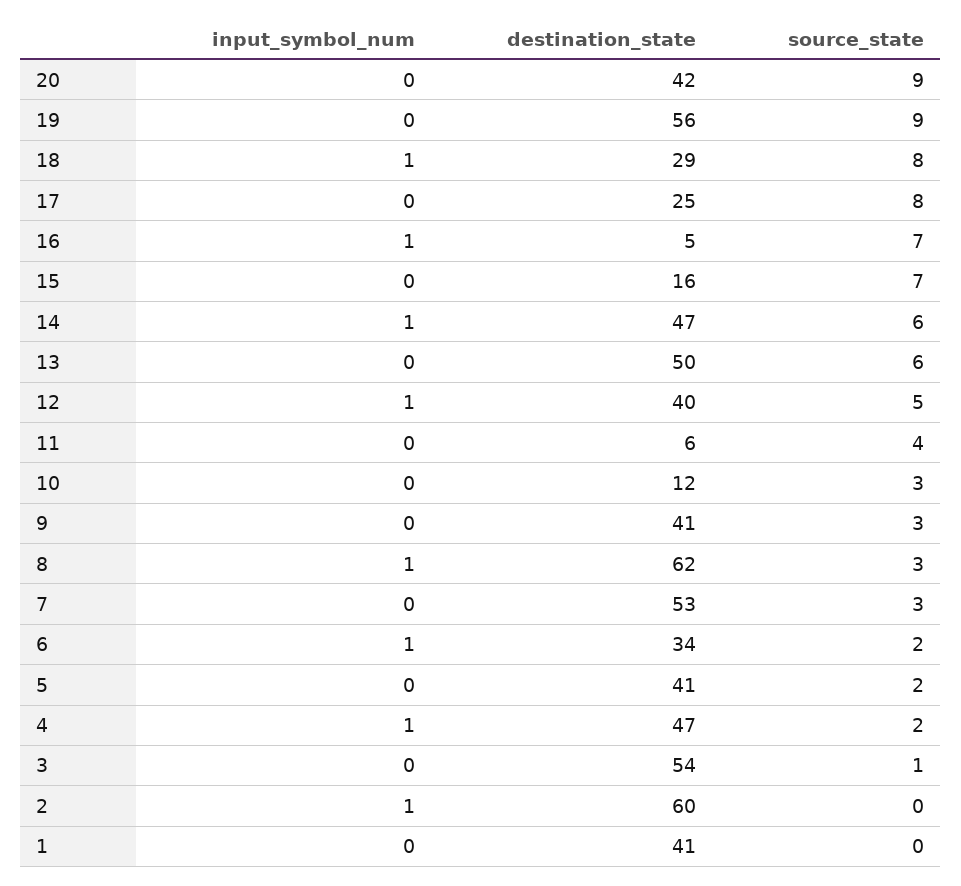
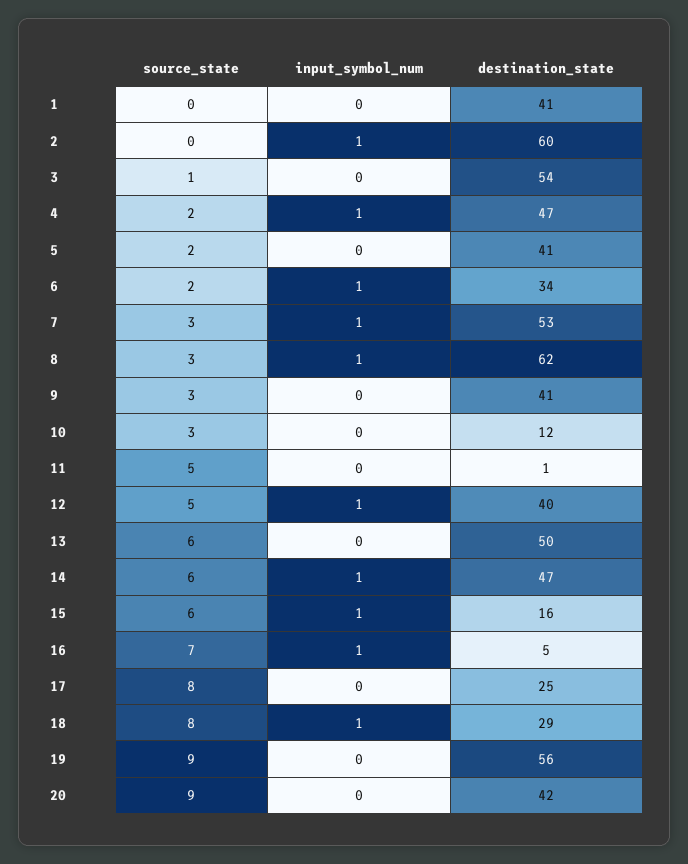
  {
    "input_symbol_num": {
      "20": 0,
      "19": 0,
      "18": 1,
      "17": 0,
      "16": 1,
-     "15": 0,
+     "15": 1,
      "14": 1,
      "13": 0,
      "12": 1,
      "11": 0,
      "10": 0,
      "9": 0,
      "8": 1,
-     "7": 0,
+     "7": 1,
      "6": 1,
      "5": 0,
      "4": 1,
      "3": 0,
      "2": 1,
      "1": 0
    },
    "destination_state": {
      "20": 42,
      "19": 56,
      "18": 29,
      "17": 25,
      "16": 5,
      "15": 16,
      "14": 47,
      "13": 50,
      "12": 40,
-     "11": 6,
+     "11": 1,
      "10": 12,
      "9": 41,
      "8": 62,
      "7": 53,
      "6": 34,
      "5": 41,
      "4": 47,
      "3": 54,
      "2": 60,
      "1": 41
    },
    "source_state": {
      "20": 9,
      "19": 9,
      "18": 8,
      "17": 8,
      "16": 7,
-     "15": 7,
+     "15": 6,
      "14": 6,
      "13": 6,
      "12": 5,
-     "11": 4,
+     "11": 5,
      "10": 3,
      "9": 3,
      "8": 3,
      "7": 3,
      "6": 2,
      "5": 2,
      "4": 2,
      "3": 1,
      "2": 0,
      "1": 0
    }
  }

